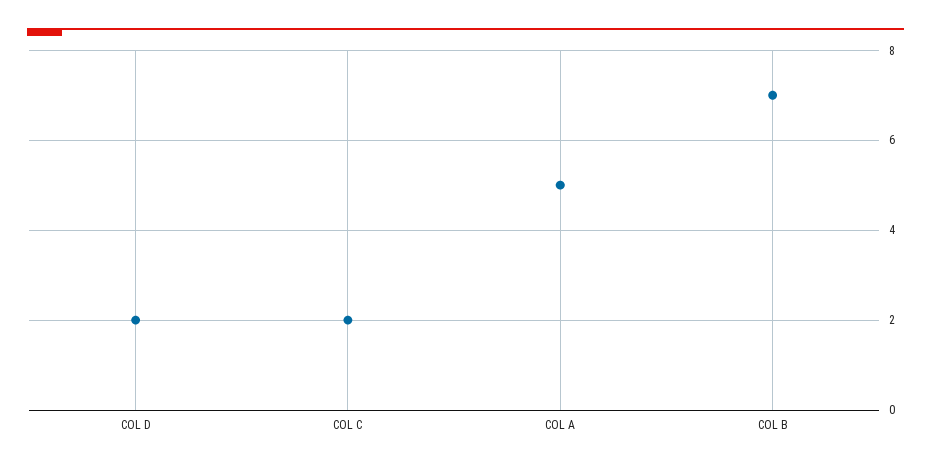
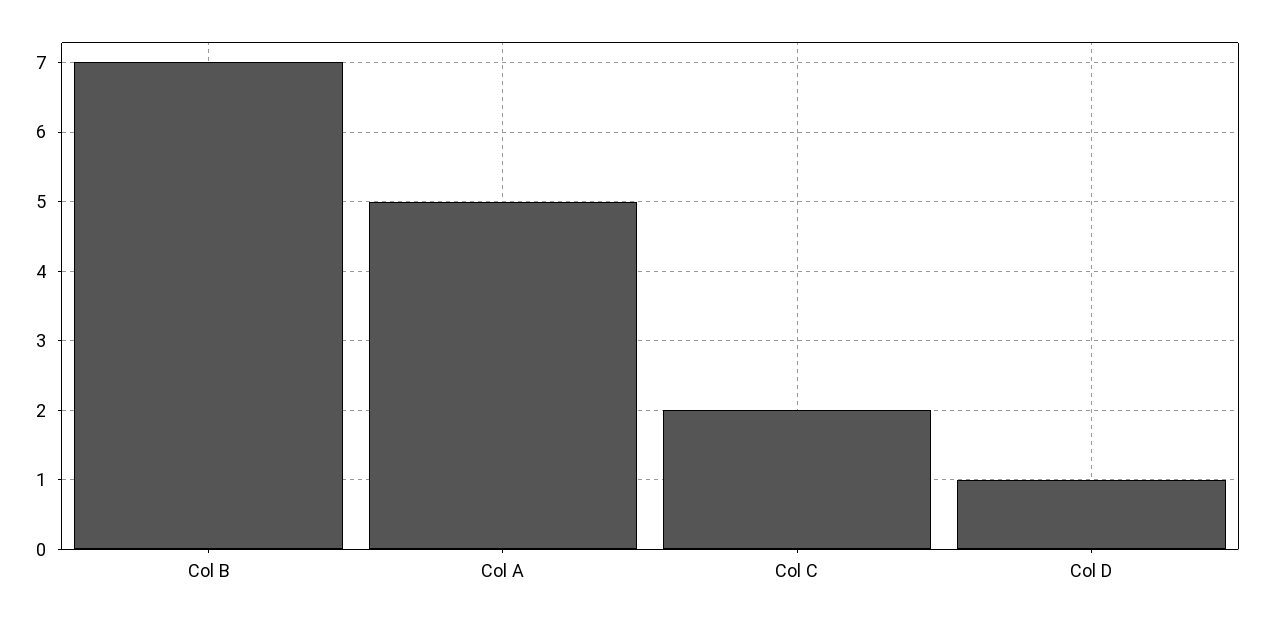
  {
-   "COL D": 2,
+   "COL D": 1,
    "COL C": 2,
    "COL A": 5,
    "COL B": 7
  }

